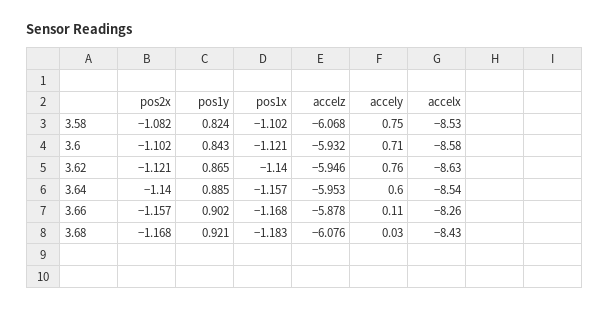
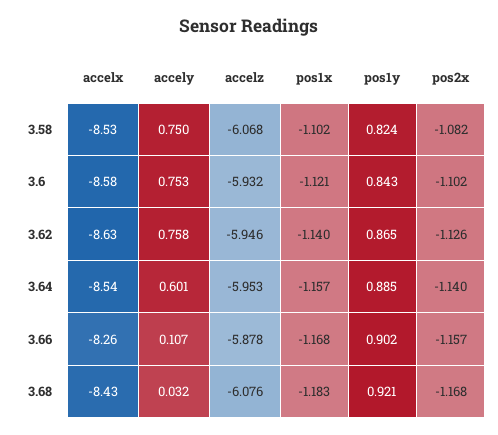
  {
    "pos2x": {
      "3.58": -1.082,
      "3.6": -1.102,
-     "3.62": -1.121,
+     "3.62": -1.126,
      "3.64": -1.14,
      "3.66": -1.157,
      "3.68": -1.168
    },
    "pos1y": {
      "3.58": 0.824,
      "3.6": 0.843,
      "3.62": 0.865,
      "3.64": 0.885,
      "3.66": 0.902,
      "3.68": 0.921
    },
    "pos1x": {
      "3.58": -1.102,
      "3.6": -1.121,
      "3.62": -1.14,
      "3.64": -1.157,
      "3.66": -1.168,
      "3.68": -1.183
    },
    "accelz": {
      "3.58": -6.068,
      "3.6": -5.932,
      "3.62": -5.946,
      "3.64": -5.953,
      "3.66": -5.878,
      "3.68": -6.076
    },
    "accely": {
      "3.58": 0.75,
-     "3.6": 0.71,
+     "3.6": 0.753,
      "3.62": 0.758,
      "3.64": 0.601,
      "3.66": 0.107,
      "3.68": 0.032
    },
    "accelx": {
      "3.58": -8.53,
      "3.6": -8.58,
      "3.62": -8.63,
      "3.64": -8.54,
      "3.66": -8.26,
      "3.68": -8.43
    }
  }

